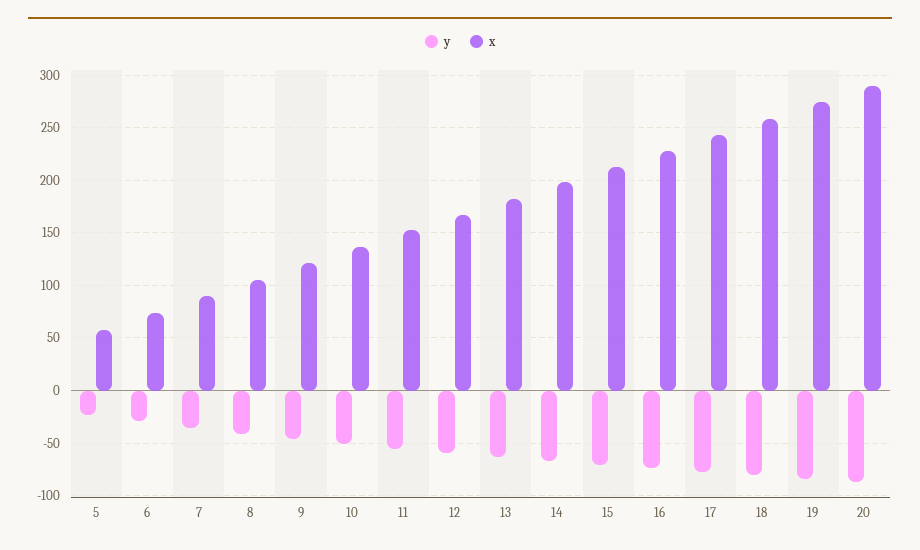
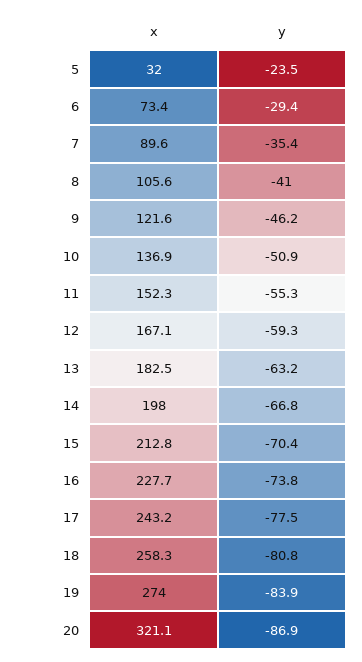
  {
    "y": {
      "5": -23.5,
      "6": -29.4,
      "7": -35.4,
      "8": -41,
      "9": -46.2,
      "10": -50.9,
      "11": -55.3,
      "12": -59.3,
      "13": -63.2,
      "14": -66.8,
      "15": -70.4,
      "16": -73.8,
      "17": -77.5,
      "18": -80.8,
      "19": -83.9,
      "20": -86.9
    },
    "x": {
-     "5": 60,
+     "5": 32,
      "6": 73.4,
      "7": 89.6,
      "8": 105.6,
      "9": 121.6,
      "10": 136.9,
      "11": 152.3,
      "12": 167.1,
      "13": 182.5,
      "14": 198,
      "15": 212.8,
      "16": 227.7,
      "17": 243.2,
      "18": 258.3,
      "19": 274,
-     "20": 290
+     "20": 321.1
    }
  }

